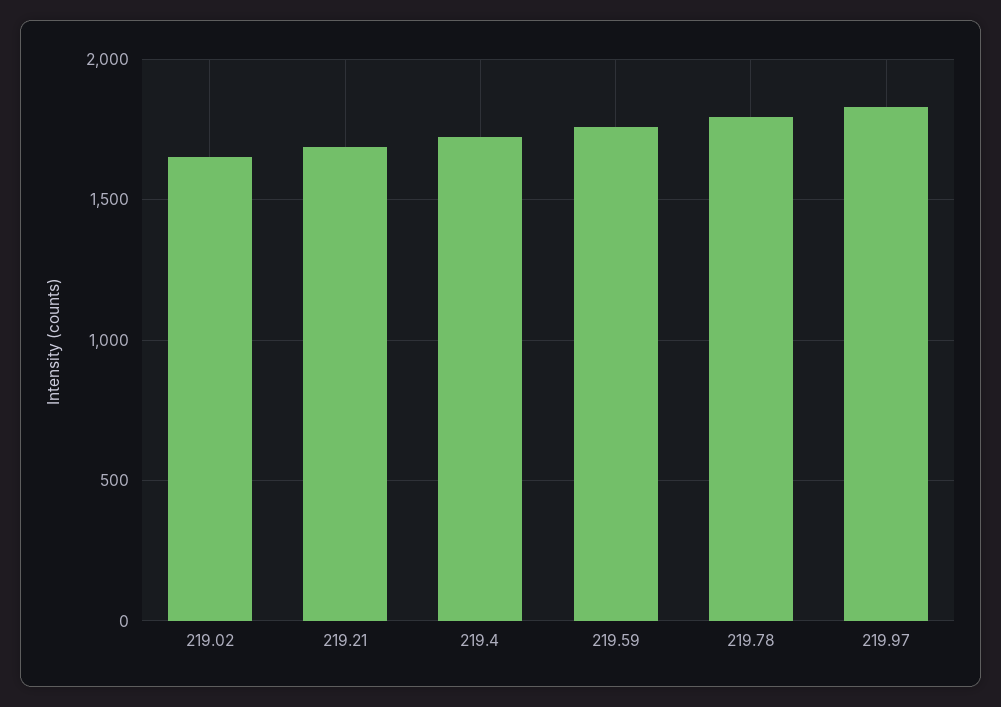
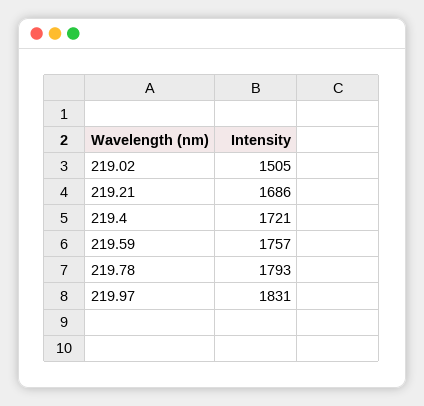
  {
-   "219.02": 1650,
+   "219.02": 1505,
    "219.21": 1686,
    "219.4": 1721,
    "219.59": 1757,
    "219.78": 1793,
    "219.97": 1831
  }

